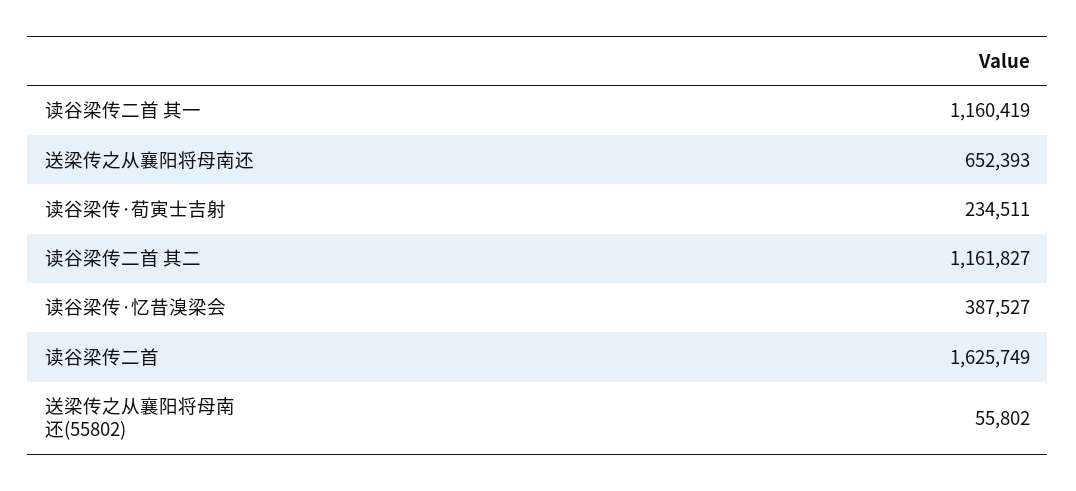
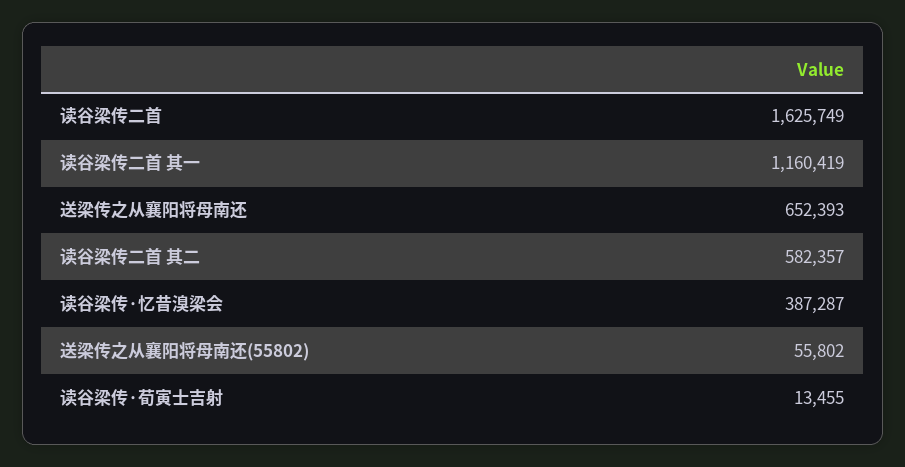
  {
    "读谷梁传二首 其一": 1160419,
    "送梁传之从襄阳将母南还": 652393,
-   "读谷梁传·荀寅士吉射": 234511,
+   "读谷梁传·荀寅士吉射": 13455,
-   "读谷梁传二首 其二": 1161827,
+   "读谷梁传二首 其二": 582357,
-   "读谷梁传·忆昔溴梁会": 387527,
+   "读谷梁传·忆昔溴梁会": 387287,
    "读谷梁传二首": 1625749,
    "送梁传之从襄阳将母南还(55802)": 55802
  }

